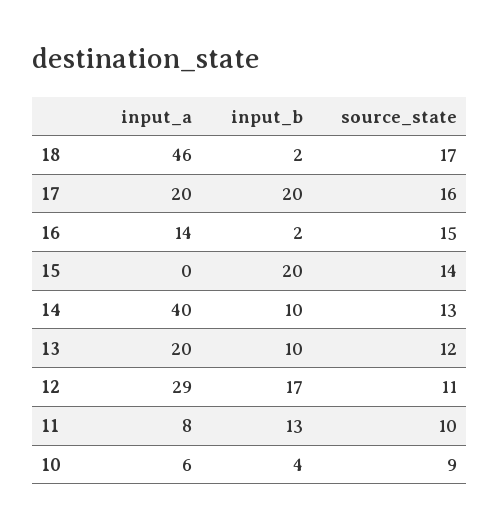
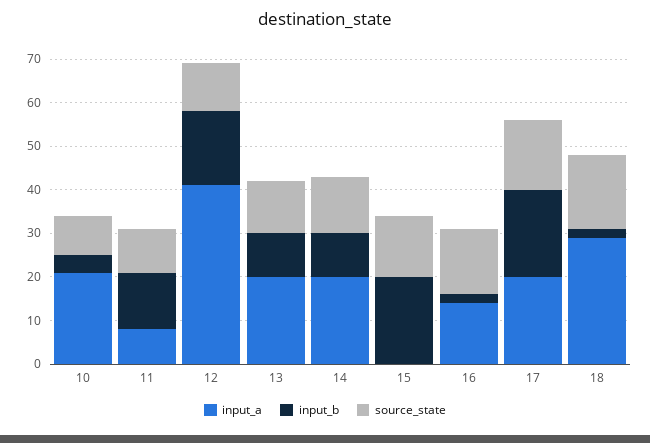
  {
    "input_a": {
-     "18": 46,
+     "18": 30,
      "17": 20,
      "16": 14,
      "15": 0,
-     "14": 40,
+     "14": 20,
      "13": 20,
-     "12": 29,
+     "12": 40,
      "11": 8,
-     "10": 6
+     "10": 20
    },
    "input_b": {
      "18": 2,
      "17": 20,
      "16": 2,
      "15": 20,
      "14": 10,
      "13": 10,
      "12": 17,
      "11": 13,
      "10": 4
    },
    "source_state": {
      "18": 17,
      "17": 16,
      "16": 15,
      "15": 14,
      "14": 13,
      "13": 12,
      "12": 11,
      "11": 10,
      "10": 9
    }
  }

